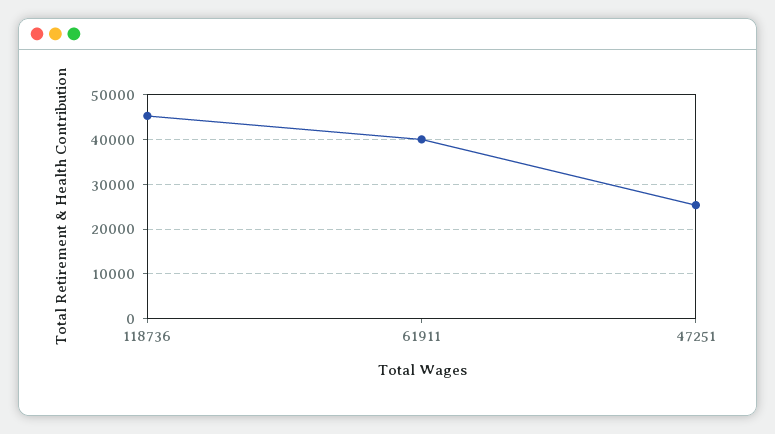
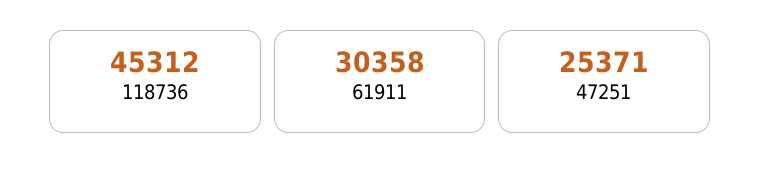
  {
    "118736": 45312,
-   "61911": 40000,
+   "61911": 30358,
    "47251": 25371
  }

